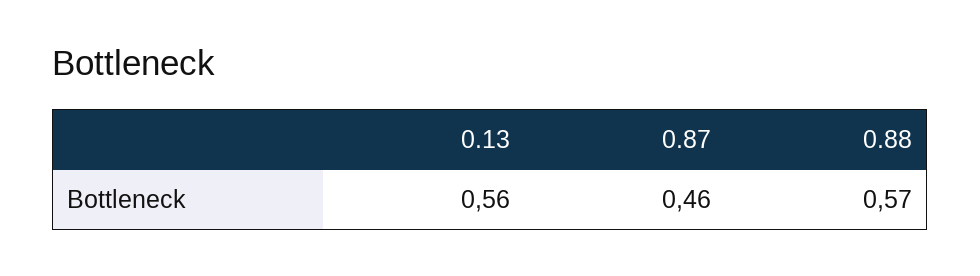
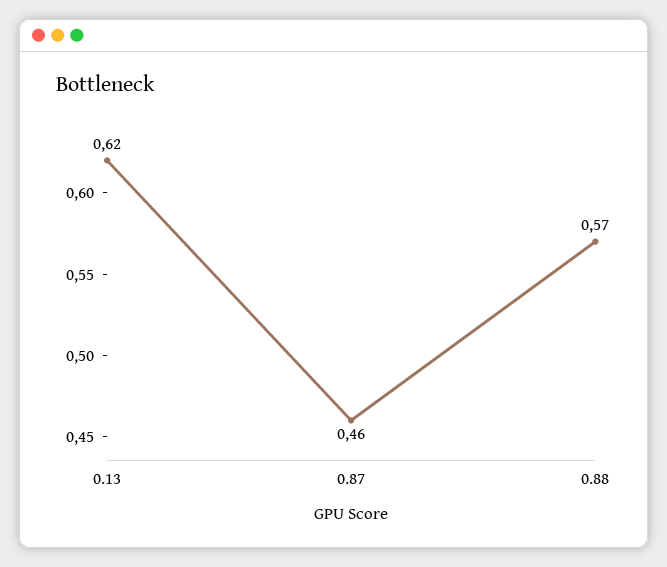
  {
-   "0.13": 0.56,
+   "0.13": 0.62,
    "0.87": 0.46,
    "0.88": 0.57
  }

